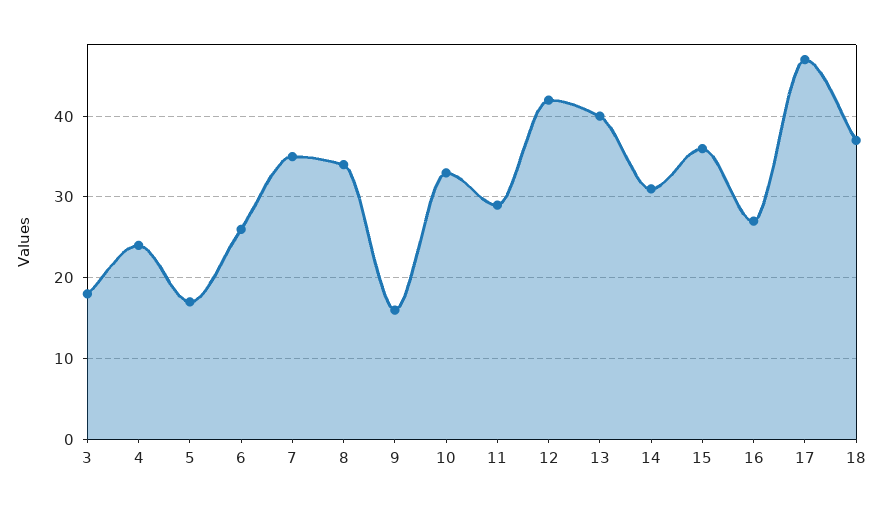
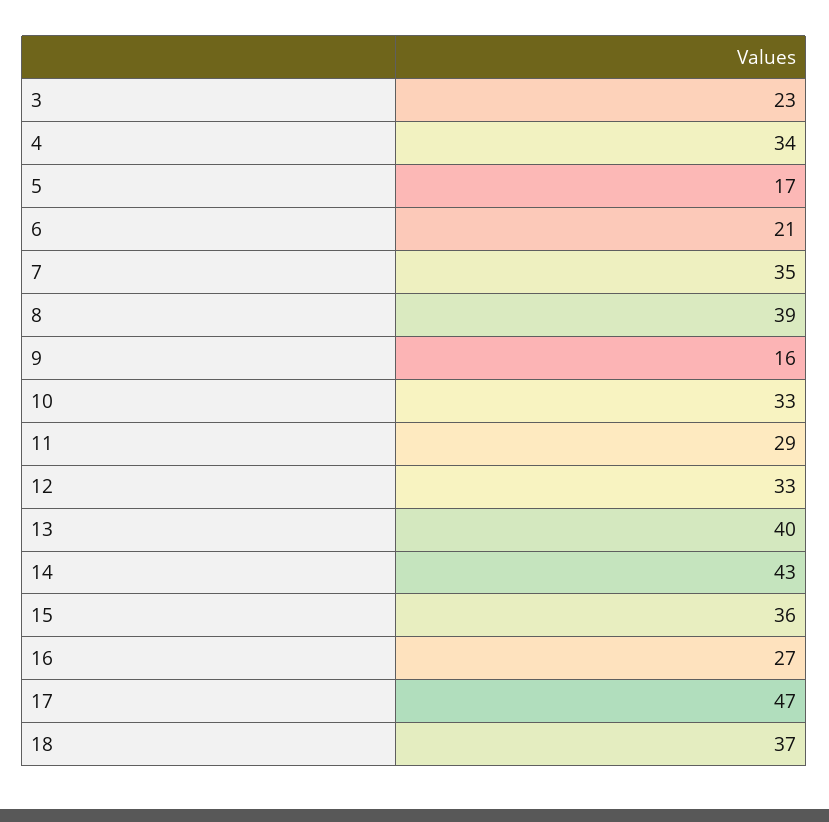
  {
-   "3": 18,
+   "3": 23,
-   "4": 24,
+   "4": 34,
    "5": 17,
-   "6": 26,
+   "6": 21,
    "7": 35,
-   "8": 34,
+   "8": 39,
    "9": 16,
    "10": 33,
    "11": 29,
-   "12": 42,
+   "12": 33,
    "13": 40,
-   "14": 31,
+   "14": 43,
    "15": 36,
    "16": 27,
    "17": 47,
    "18": 37
  }

